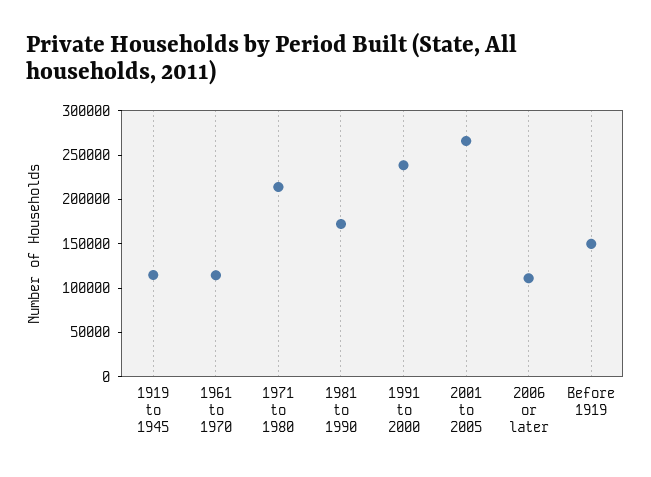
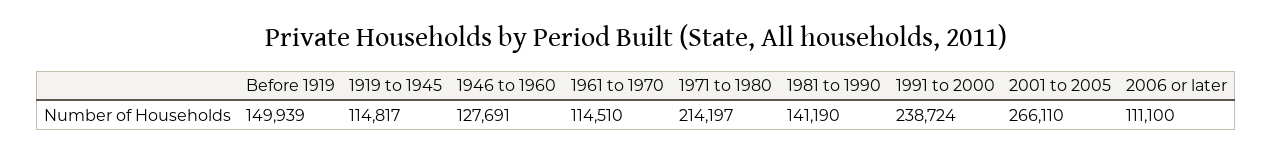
  {
    "1919 to 1945": 114817,
    "1961 to 1970": 114510,
    "1971 to 1980": 214197,
-   "1981 to 1990": 170000,
+   "1981 to 1990": 141190,
    "1991 to 2000": 238724,
    "2001 to 2005": 266110,
    "2006 or later": 111100,
-   "Before 1919": 149939
+   "Before 1919": 149939,
+   "1946 to 1960": 127691
  }

